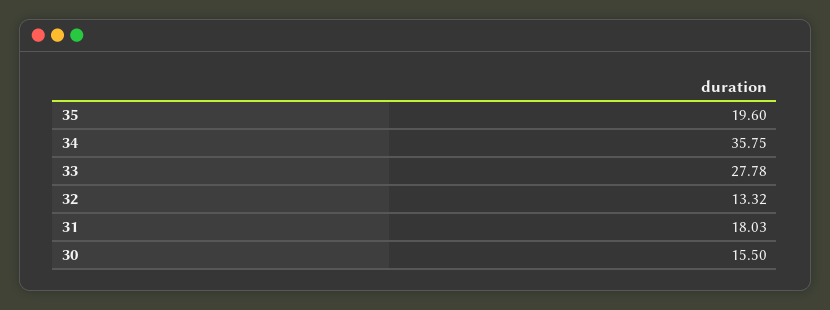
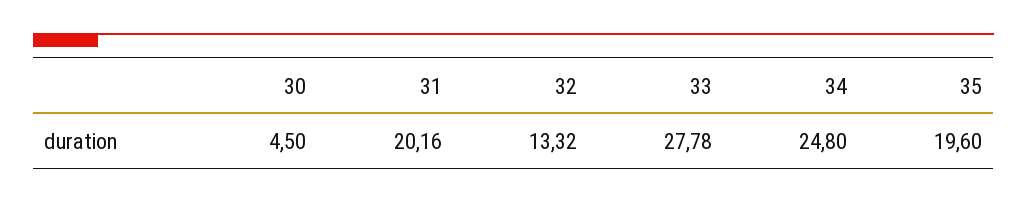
  {
    "35": 19.6,
-   "34": 35.75,
+   "34": 24.8,
    "33": 27.78,
    "32": 13.32,
-   "31": 18.03,
+   "31": 20.16,
-   "30": 15.5
+   "30": 4.5
  }

